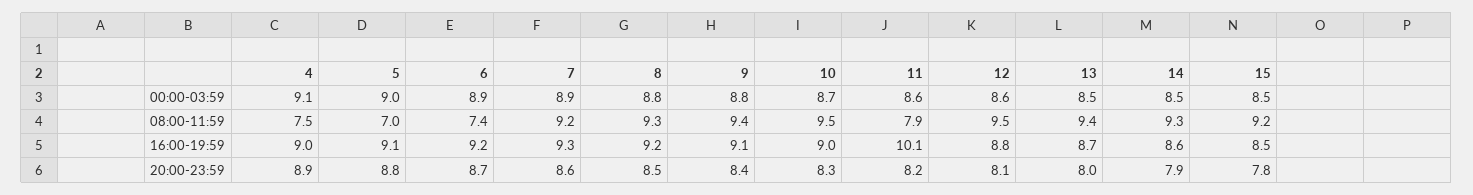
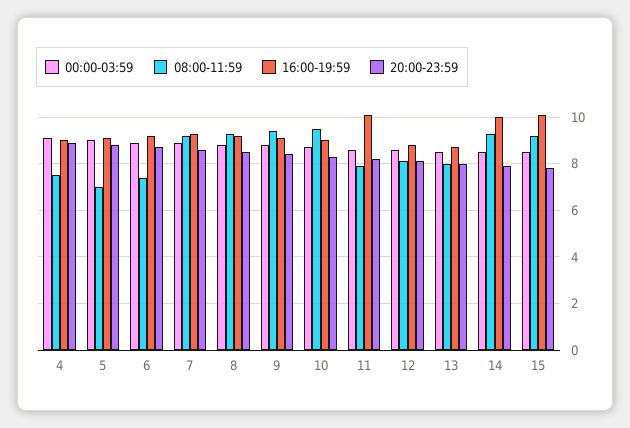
  {
    "00:00-03:59": {
      "4": 9.1,
      "5": 9,
      "6": 8.9,
      "7": 8.9,
      "8": 8.8,
      "9": 8.8,
      "10": 8.7,
      "11": 8.6,
      "12": 8.6,
      "13": 8.5,
      "14": 8.5,
      "15": 8.5
    },
    "08:00-11:59": {
      "4": 7.5,
      "5": 7,
      "6": 7.4,
      "7": 9.2,
      "8": 9.3,
      "9": 9.4,
      "10": 9.5,
      "11": 7.9,
-     "12": 9.5,
+     "12": 8,
-     "13": 9.4,
+     "13": 8,
      "14": 9.3,
      "15": 9.2
    },
    "16:00-19:59": {
      "4": 9,
      "5": 9.1,
      "6": 9.2,
      "7": 9.3,
      "8": 9.2,
      "9": 9.1,
      "10": 9,
      "11": 10.1,
      "12": 8.8,
      "13": 8.7,
-     "14": 8.6,
+     "14": 10,
-     "15": 8.5
+     "15": 10
    },
    "20:00-23:59": {
      "4": 8.9,
      "5": 8.8,
      "6": 8.7,
      "7": 8.6,
      "8": 8.5,
      "9": 8.4,
      "10": 8.3,
      "11": 8.2,
      "12": 8.1,
      "13": 8,
      "14": 7.9,
      "15": 7.8
    }
  }

